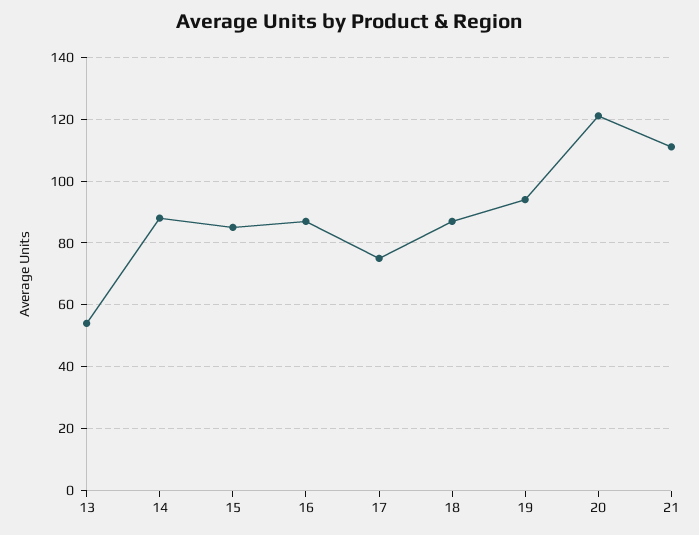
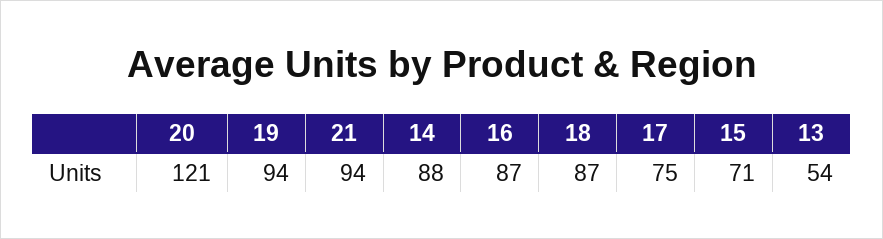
  {
    "13": 54,
    "14": 88,
-   "15": 85,
+   "15": 71,
    "16": 87,
    "17": 75,
    "18": 87,
    "19": 94,
    "20": 121,
-   "21": 110
+   "21": 94
  }

